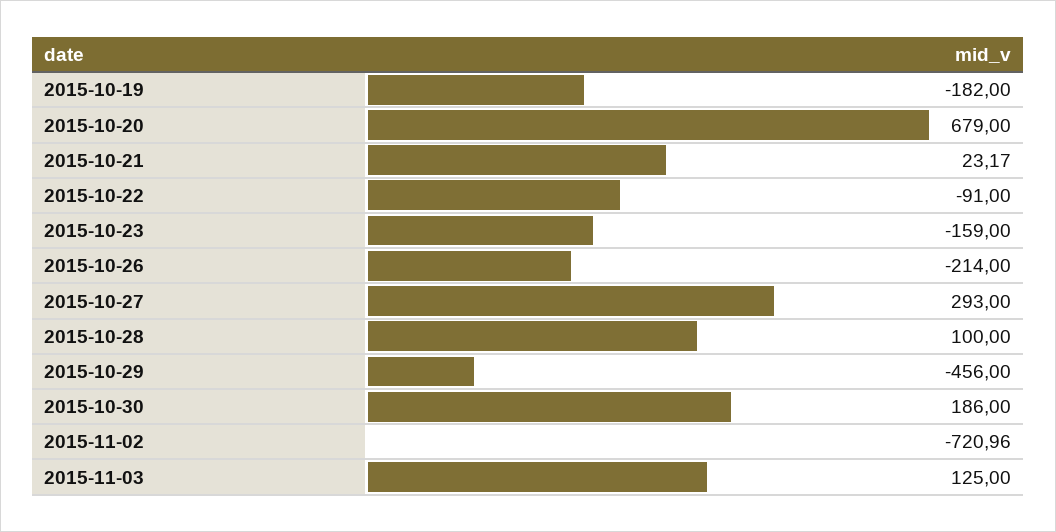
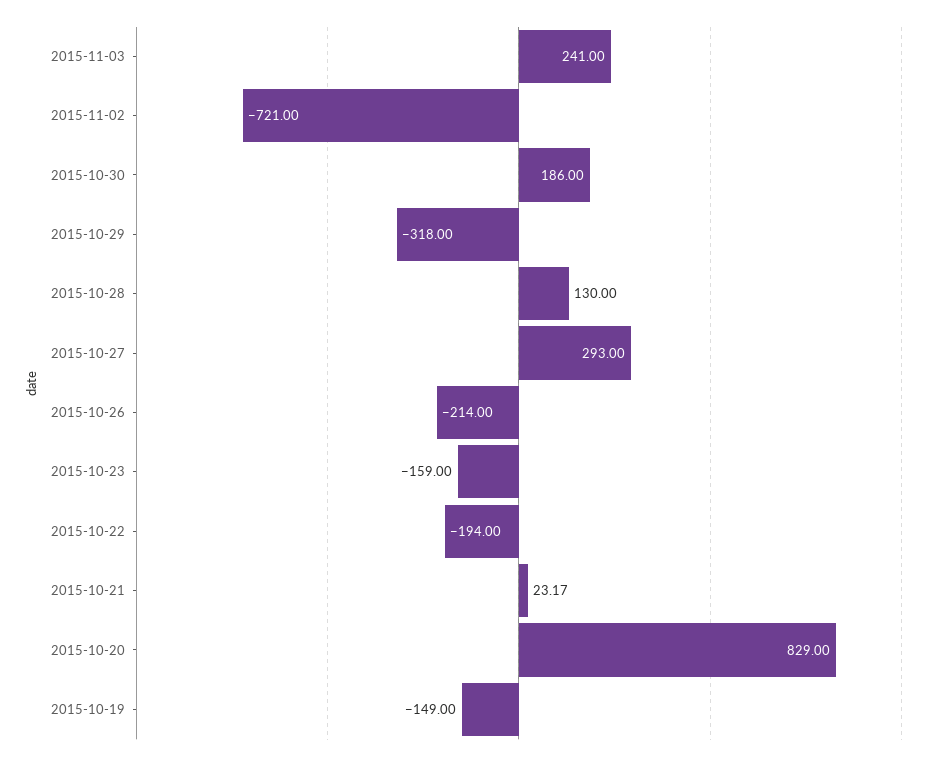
  {
-   "2015-10-19": -182,
+   "2015-10-19": -149,
-   "2015-10-20": 679,
+   "2015-10-20": 829,
    "2015-10-21": 23.17,
-   "2015-10-22": -91,
+   "2015-10-22": -194,
    "2015-10-23": -159,
    "2015-10-26": -214,
    "2015-10-27": 293,
-   "2015-10-28": 100,
+   "2015-10-28": 130,
-   "2015-10-29": -456,
+   "2015-10-29": -318,
    "2015-10-30": 186,
-   "2015-11-02": -720.96,
+   "2015-11-02": -721,
-   "2015-11-03": 125
+   "2015-11-03": 241
  }

